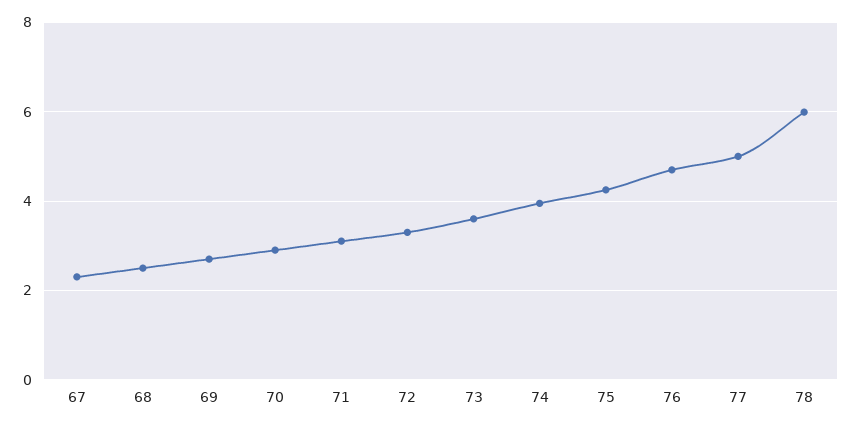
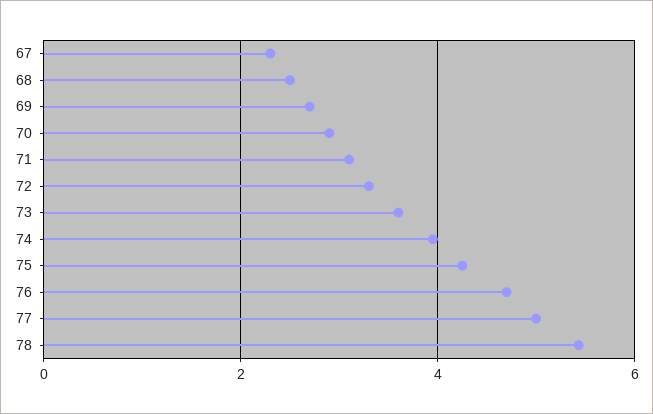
  {
    "67": 2.4,
    "68": 2.6,
    "69": 2.8,
    "70": 3,
    "71": 3.2,
    "72": 3.4,
    "73": 3.6,
    "74": 4,
    "75": 4.2,
    "76": 4.8,
    "77": 5,
-   "78": 6
+   "78": 5.4
  }

